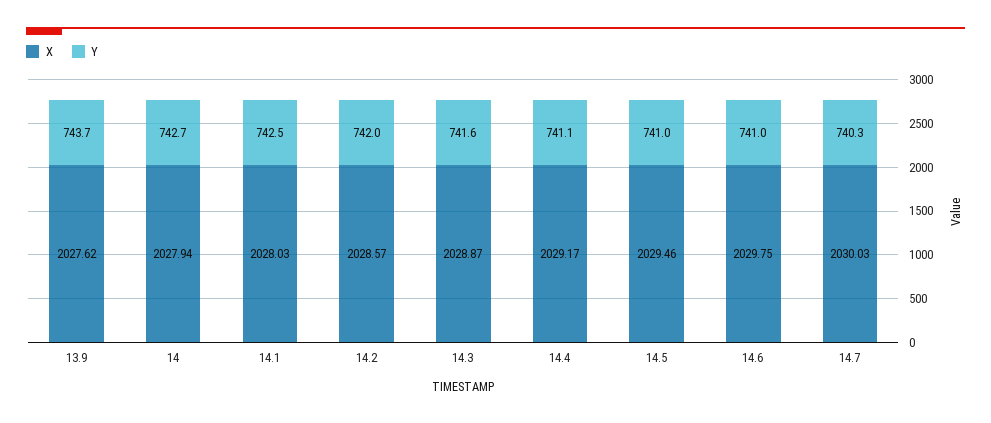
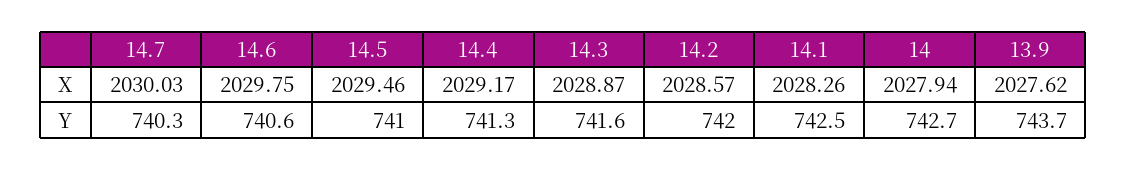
  {
    "X": {
      "13.9": 2027.62,
      "14": 2027.94,
-     "14.1": 2028.03,
+     "14.1": 2028.26,
      "14.2": 2028.57,
      "14.3": 2028.87,
      "14.4": 2029.17,
      "14.5": 2029.46,
      "14.6": 2029.75,
      "14.7": 2030.03
    },
    "Y": {
      "13.9": 743.7,
      "14": 742.7,
      "14.1": 742.5,
      "14.2": 742,
      "14.3": 741.6,
-     "14.4": 741.1,
+     "14.4": 741.3,
      "14.5": 741,
-     "14.6": 741,
+     "14.6": 740.6,
      "14.7": 740.3
    }
  }

